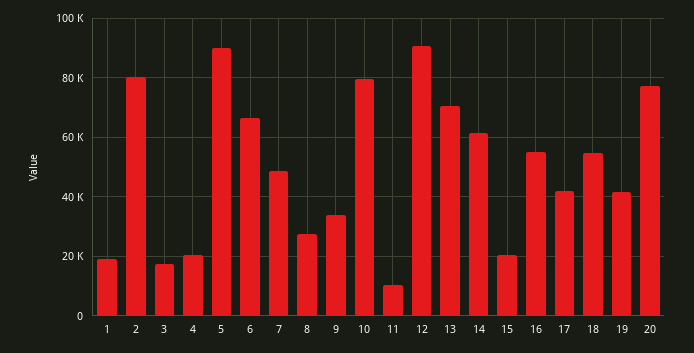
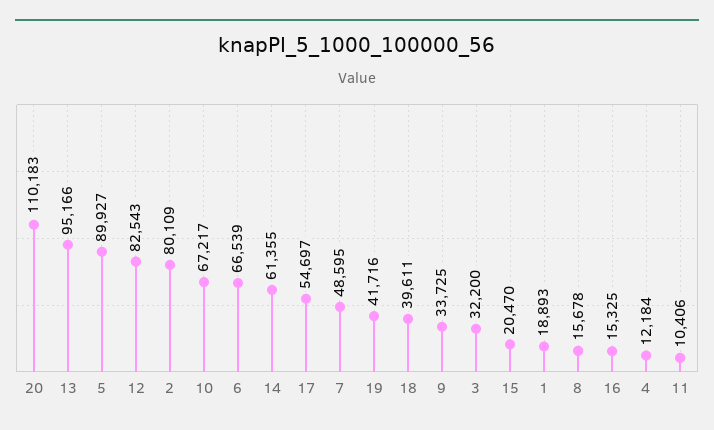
  {
    "1": 18893,
    "2": 80109,
-   "3": 17500,
+   "3": 32200,
-   "4": 20000,
+   "4": 12184,
    "5": 89927,
    "6": 66539,
    "7": 48595,
-   "8": 27500,
+   "8": 15678,
    "9": 33725,
-   "10": 80000,
+   "10": 67217,
    "11": 10406,
-   "12": 90000,
+   "12": 82543,
-   "13": 70000,
+   "13": 95166,
    "14": 61355,
    "15": 20470,
-   "16": 55000,
+   "16": 15325,
-   "17": 42500,
+   "17": 54697,
-   "18": 55000,
+   "18": 39611,
    "19": 41716,
-   "20": 77500
+   "20": 110183
  }

